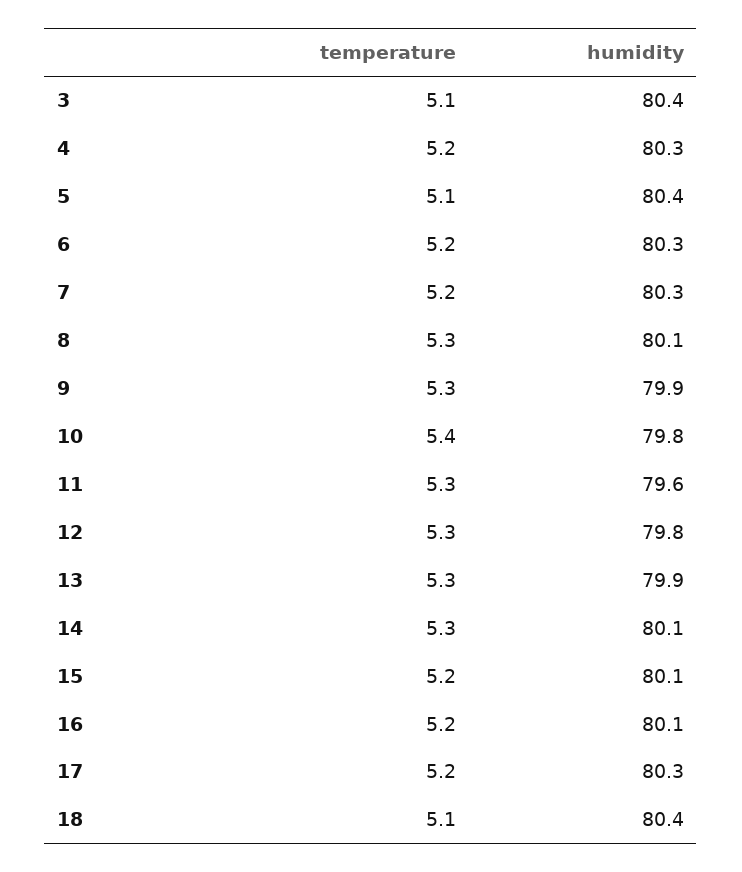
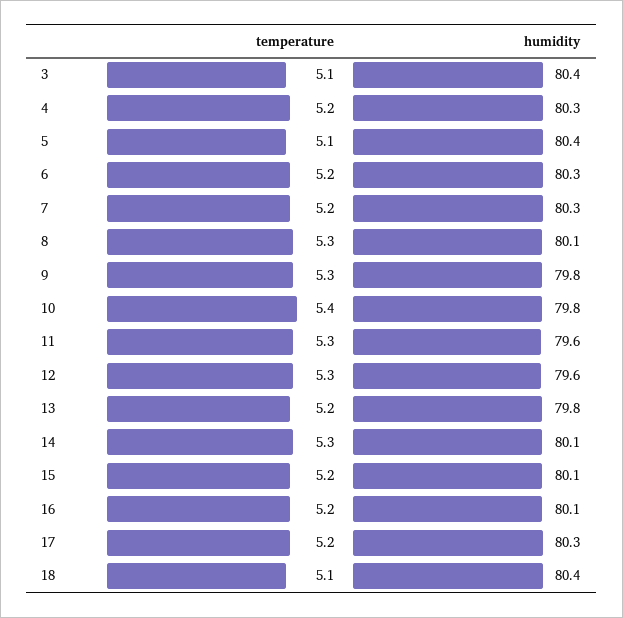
  {
    "temperature": {
      "3": 5.1,
      "4": 5.2,
      "5": 5.1,
      "6": 5.2,
      "7": 5.2,
      "8": 5.3,
      "9": 5.3,
      "10": 5.4,
      "11": 5.3,
      "12": 5.3,
-     "13": 5.3,
+     "13": 5.2,
      "14": 5.3,
      "15": 5.2,
      "16": 5.2,
      "17": 5.2,
      "18": 5.1
    },
    "humidity": {
      "3": 80.4,
      "4": 80.3,
      "5": 80.4,
      "6": 80.3,
      "7": 80.3,
      "8": 80.1,
-     "9": 79.9,
+     "9": 79.8,
      "10": 79.8,
      "11": 79.6,
-     "12": 79.8,
+     "12": 79.6,
-     "13": 79.9,
+     "13": 79.8,
      "14": 80.1,
      "15": 80.1,
      "16": 80.1,
      "17": 80.3,
      "18": 80.4
    }
  }

